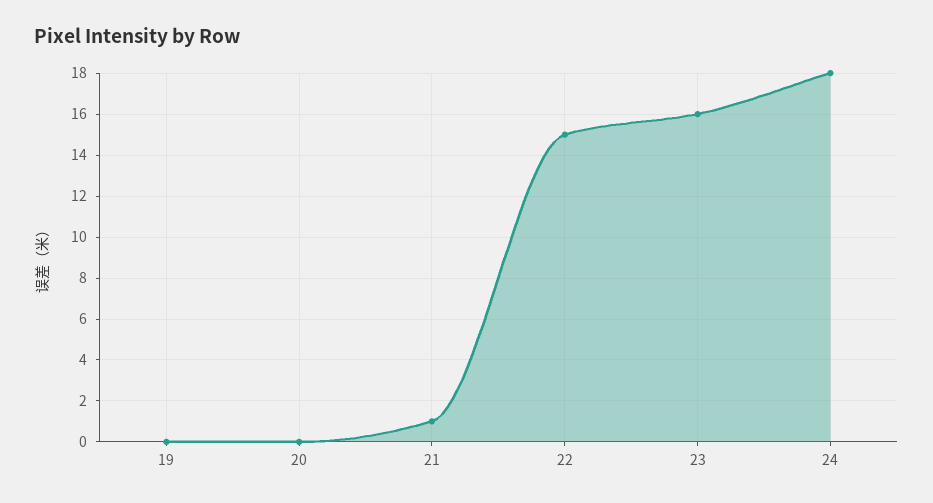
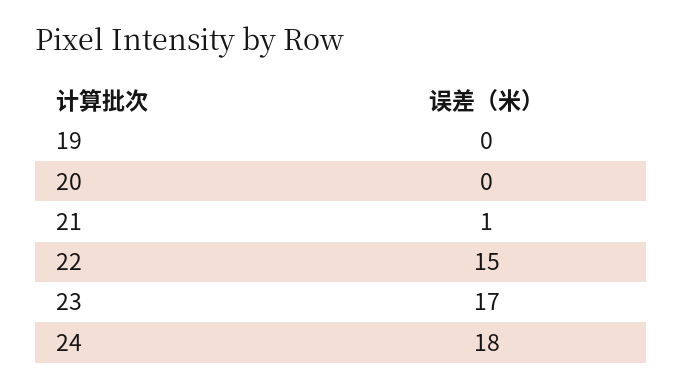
  {
    "19": 0,
    "20": 0,
    "21": 1,
    "22": 15,
-   "23": 16,
+   "23": 17,
    "24": 18
  }

